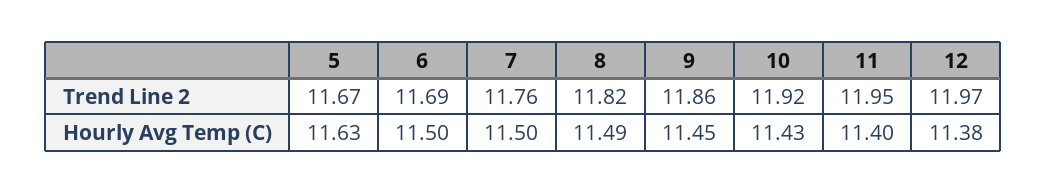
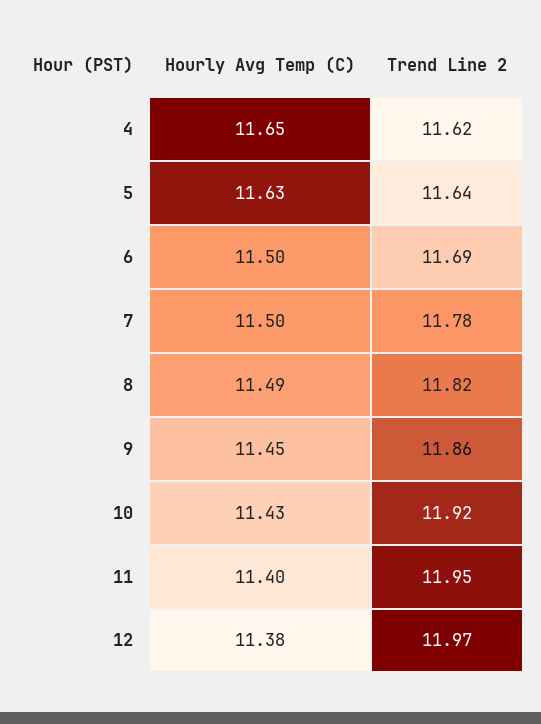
  {
    "5": {
-     "Trend Line 2": 11.67,
+     "Trend Line 2": 11.64,
      "Hourly Avg Temp (C)": 11.63
    },
    "6": {
      "Trend Line 2": 11.69,
      "Hourly Avg Temp (C)": 11.5
    },
    "7": {
-     "Trend Line 2": 11.76,
+     "Trend Line 2": 11.78,
      "Hourly Avg Temp (C)": 11.5
    },
    "8": {
      "Trend Line 2": 11.82,
      "Hourly Avg Temp (C)": 11.49
    },
    "9": {
      "Trend Line 2": 11.86,
      "Hourly Avg Temp (C)": 11.45
    },
    "10": {
      "Trend Line 2": 11.92,
      "Hourly Avg Temp (C)": 11.43
    },
    "11": {
      "Trend Line 2": 11.95,
      "Hourly Avg Temp (C)": 11.4
    },
    "12": {
      "Trend Line 2": 11.97,
      "Hourly Avg Temp (C)": 11.38
-   }
+   },
+   "4": {
+     "Hourly Avg Temp (C)": 11.65,
+     "Trend Line 2": 11.62
+   }
  }

